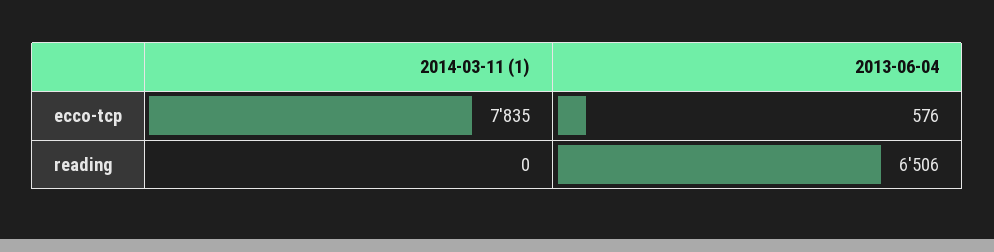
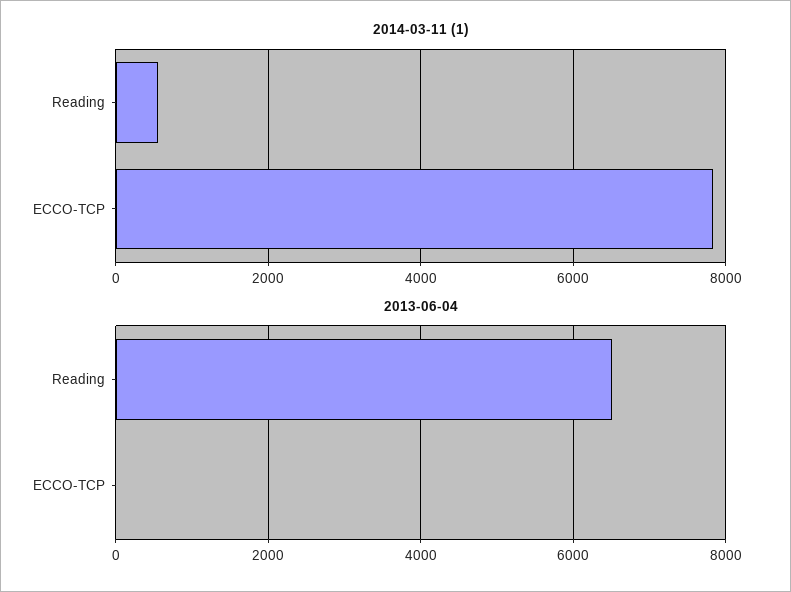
  {
    "2014-03-11 (1)": {
      "ecco-tcp": 7835,
-     "reading": 0
+     "reading": 600
    },
    "2013-06-04": {
-     "ecco-tcp": 576,
+     "ecco-tcp": 0,
      "reading": 6506
    }
  }

